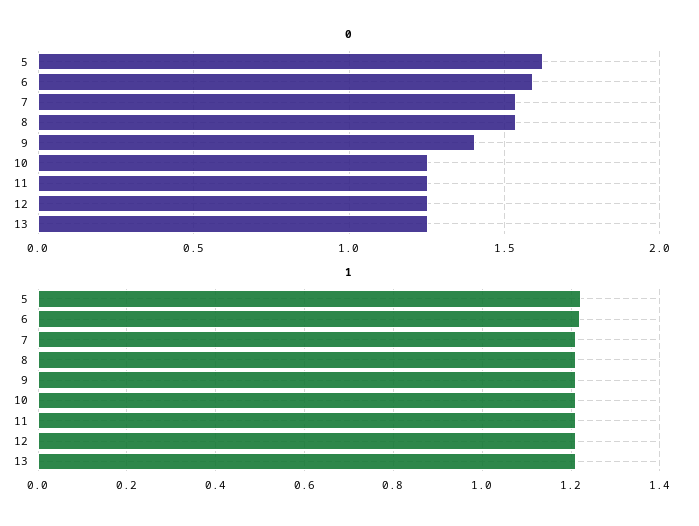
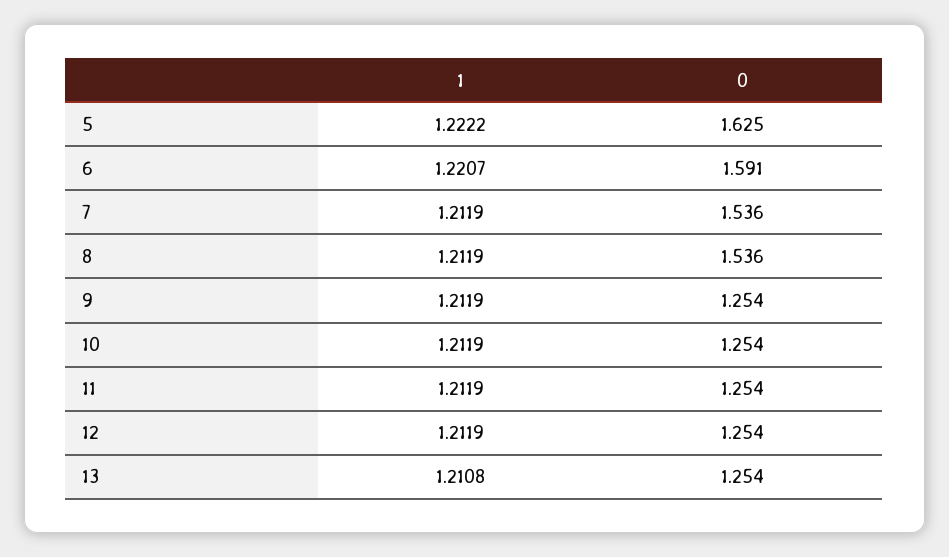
  {
    "0": {
      "5": 1.625,
      "6": 1.591,
      "7": 1.536,
      "8": 1.536,
-     "9": 1.4,
+     "9": 1.254,
      "10": 1.254,
      "11": 1.254,
      "12": 1.254,
      "13": 1.254
    },
    "1": {
      "5": 1.2222,
      "6": 1.2207,
      "7": 1.2119,
      "8": 1.2119,
      "9": 1.2119,
      "10": 1.2119,
      "11": 1.2119,
      "12": 1.2119,
      "13": 1.2108
    }
  }

